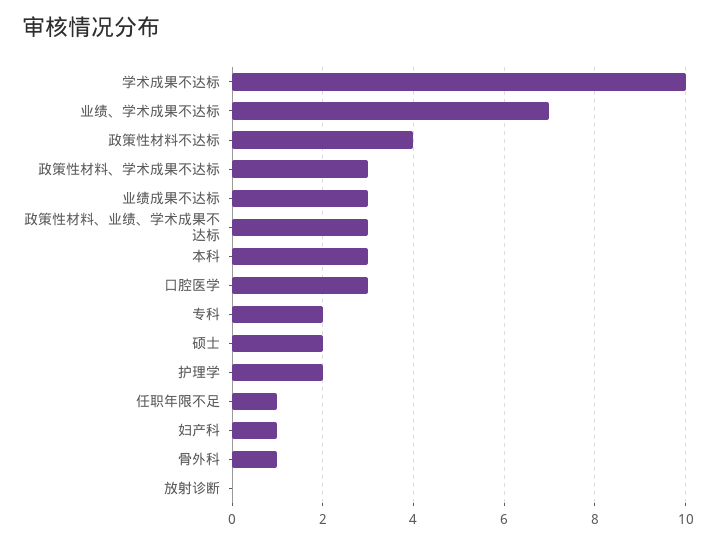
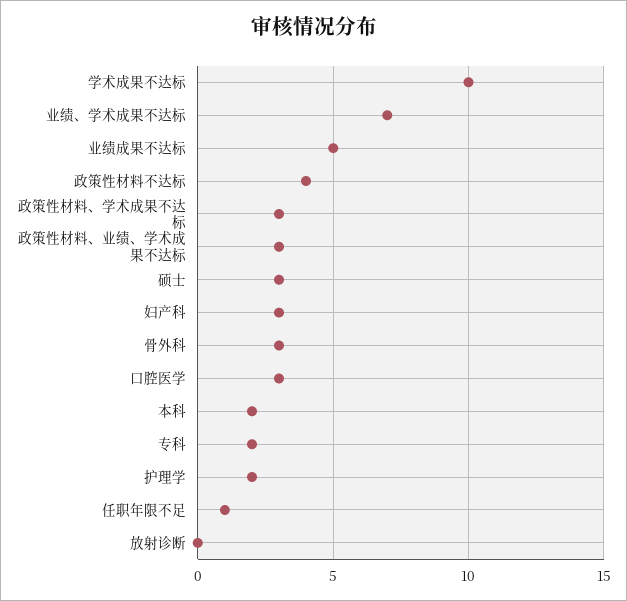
  {
    "学术成果不达标": 10,
    "业绩、学术成果不达标": 7,
    "政策性材料不达标": 4,
    "政策性材料、学术成果不达标": 3,
-   "业绩成果不达标": 3,
+   "业绩成果不达标": 5,
    "政策性材料、业绩、学术成果不达标": 3,
-   "本科": 3,
+   "本科": 2,
    "口腔医学": 3,
    "专科": 2,
-   "硕士": 2,
+   "硕士": 3,
    "护理学": 2,
    "任职年限不足": 1,
-   "妇产科": 1,
+   "妇产科": 3,
-   "骨外科": 1,
+   "骨外科": 3,
    "放射诊断": 0
  }

